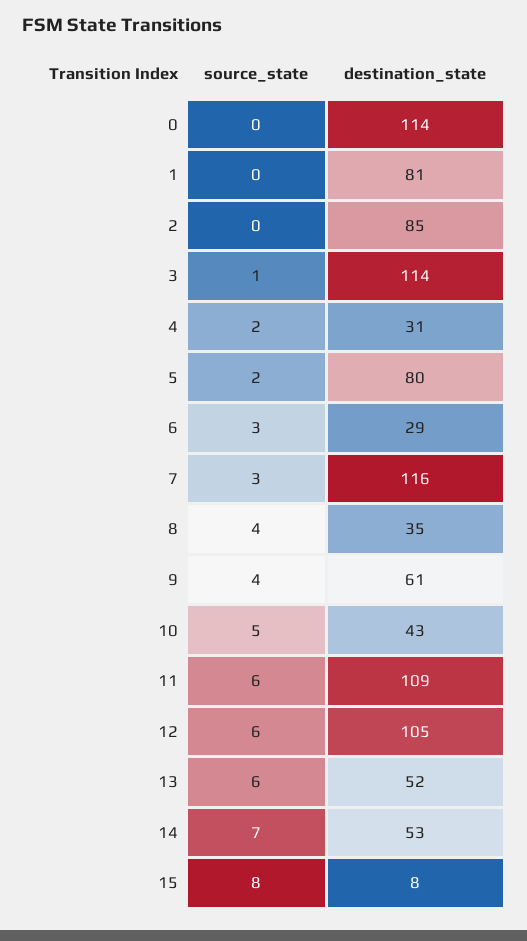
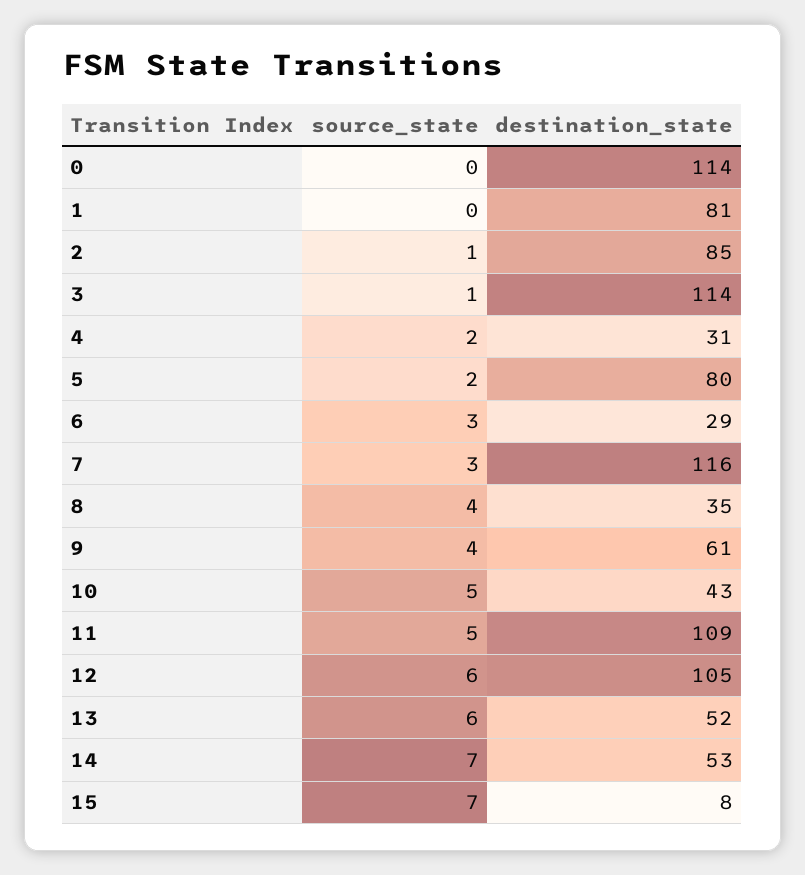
  {
    "source_state": {
      "0": 0,
      "1": 0,
-     "2": 0,
+     "2": 1,
      "3": 1,
      "4": 2,
      "5": 2,
      "6": 3,
      "7": 3,
      "8": 4,
      "9": 4,
      "10": 5,
-     "11": 6,
+     "11": 5,
      "12": 6,
      "13": 6,
      "14": 7,
-     "15": 8
+     "15": 7
    },
    "destination_state": {
      "0": 114,
      "1": 81,
      "2": 85,
      "3": 114,
      "4": 31,
      "5": 80,
      "6": 29,
      "7": 116,
      "8": 35,
      "9": 61,
      "10": 43,
      "11": 109,
      "12": 105,
      "13": 52,
      "14": 53,
      "15": 8
    }
  }

